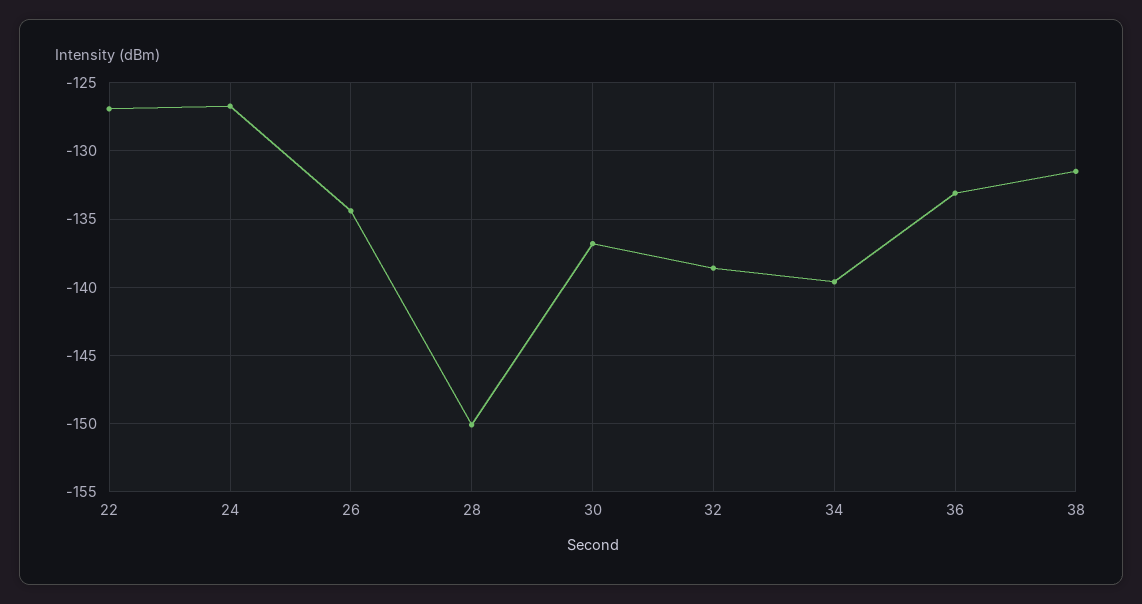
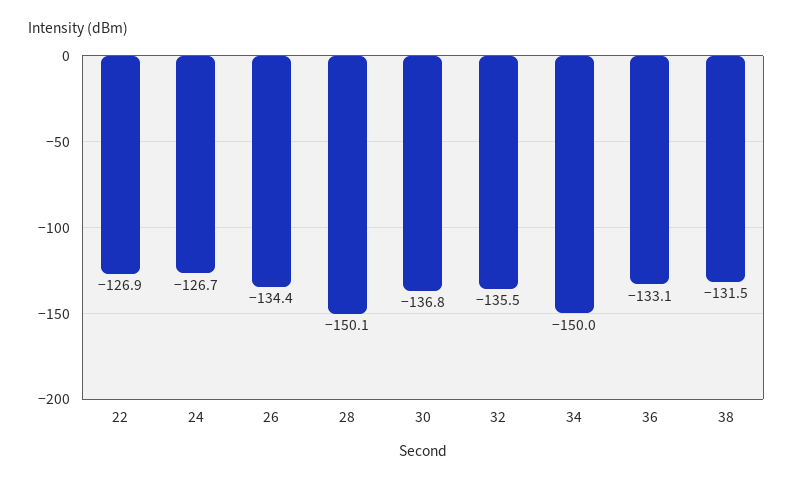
  {
    "22": -126.9,
    "24": -126.7,
    "26": -134.4,
    "28": -150.1,
    "30": -136.8,
-   "32": -138.5,
+   "32": -135.5,
-   "34": -139.5,
+   "34": -150,
    "36": -133.1,
    "38": -131.5
  }

